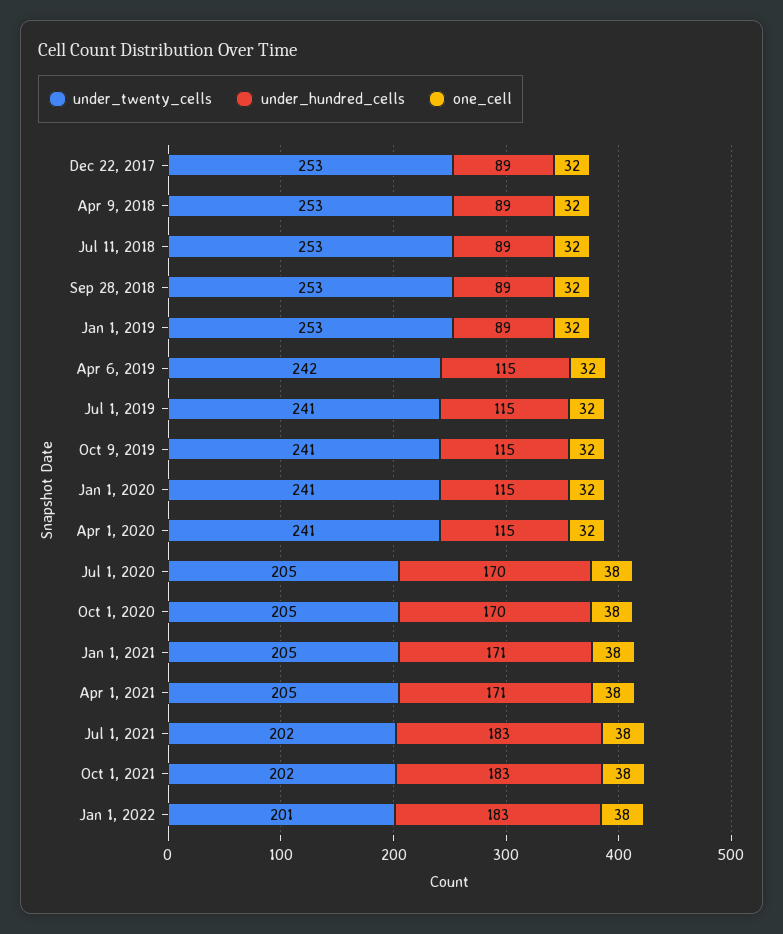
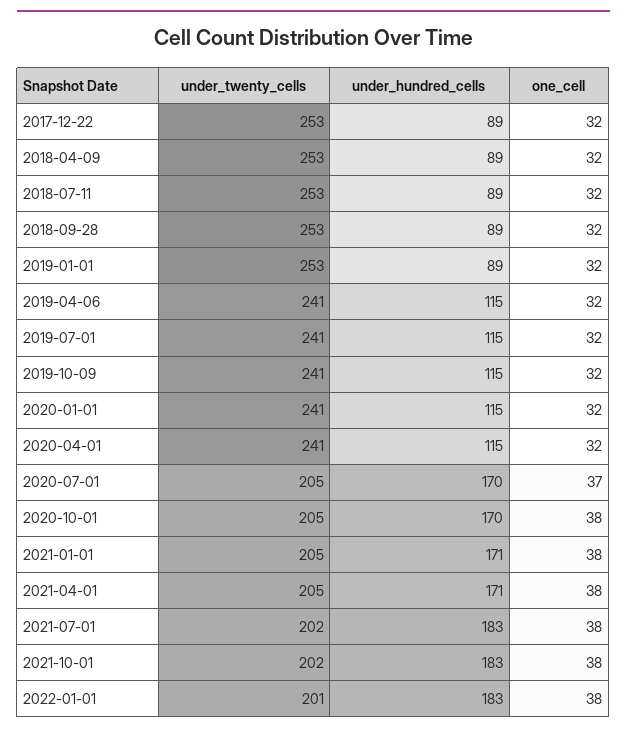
  {
    "under_twenty_cells": {
      "Dec 22, 2017": 253,
      "Apr 9, 2018": 253,
      "Jul 11, 2018": 253,
      "Sep 28, 2018": 253,
      "Jan 1, 2019": 253,
-     "Apr 6, 2019": 242,
+     "Apr 6, 2019": 241,
      "Jul 1, 2019": 241,
      "Oct 9, 2019": 241,
      "Jan 1, 2020": 241,
      "Apr 1, 2020": 241,
      "Jul 1, 2020": 205,
      "Oct 1, 2020": 205,
      "Jan 1, 2021": 205,
      "Apr 1, 2021": 205,
      "Jul 1, 2021": 202,
      "Oct 1, 2021": 202,
      "Jan 1, 2022": 201
    },
    "under_hundred_cells": {
      "Dec 22, 2017": 89,
      "Apr 9, 2018": 89,
      "Jul 11, 2018": 89,
      "Sep 28, 2018": 89,
      "Jan 1, 2019": 89,
      "Apr 6, 2019": 115,
      "Jul 1, 2019": 115,
      "Oct 9, 2019": 115,
      "Jan 1, 2020": 115,
      "Apr 1, 2020": 115,
      "Jul 1, 2020": 170,
      "Oct 1, 2020": 170,
      "Jan 1, 2021": 171,
      "Apr 1, 2021": 171,
      "Jul 1, 2021": 183,
      "Oct 1, 2021": 183,
      "Jan 1, 2022": 183
    },
    "one_cell": {
      "Dec 22, 2017": 32,
      "Apr 9, 2018": 32,
      "Jul 11, 2018": 32,
      "Sep 28, 2018": 32,
      "Jan 1, 2019": 32,
      "Apr 6, 2019": 32,
      "Jul 1, 2019": 32,
      "Oct 9, 2019": 32,
      "Jan 1, 2020": 32,
      "Apr 1, 2020": 32,
-     "Jul 1, 2020": 38,
+     "Jul 1, 2020": 37,
      "Oct 1, 2020": 38,
      "Jan 1, 2021": 38,
      "Apr 1, 2021": 38,
      "Jul 1, 2021": 38,
      "Oct 1, 2021": 38,
      "Jan 1, 2022": 38
    }
  }

